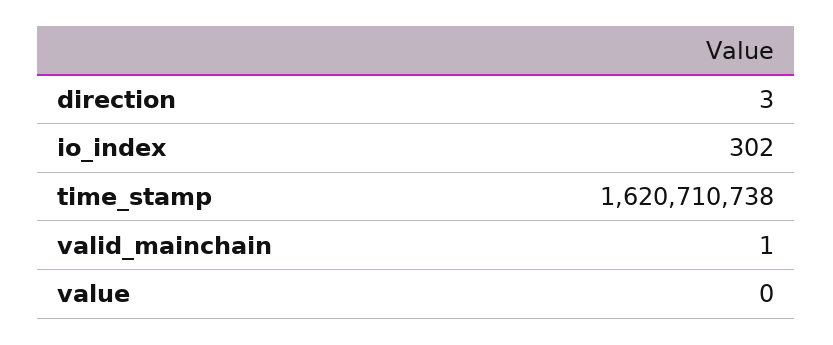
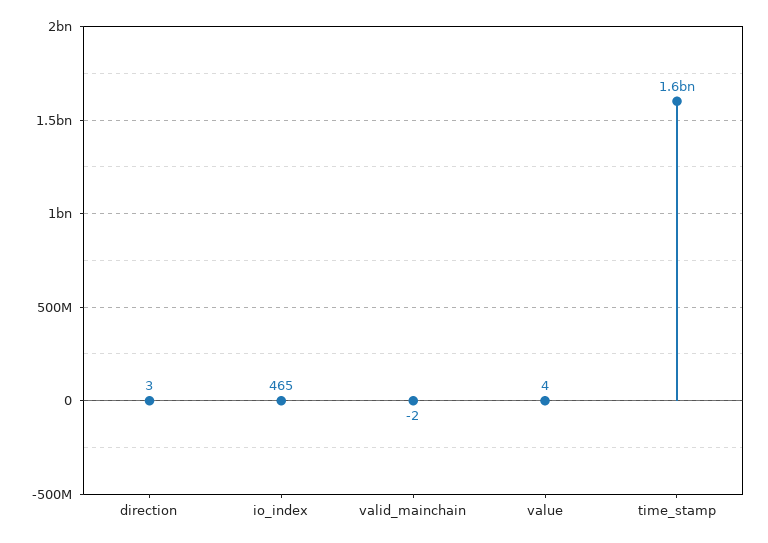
  {
    "direction": 3,
-   "io_index": 302,
+   "io_index": 465,
    "time_stamp": 1620710738,
-   "valid_mainchain": 1,
+   "valid_mainchain": -2,
-   "value": 0
+   "value": 4
  }

